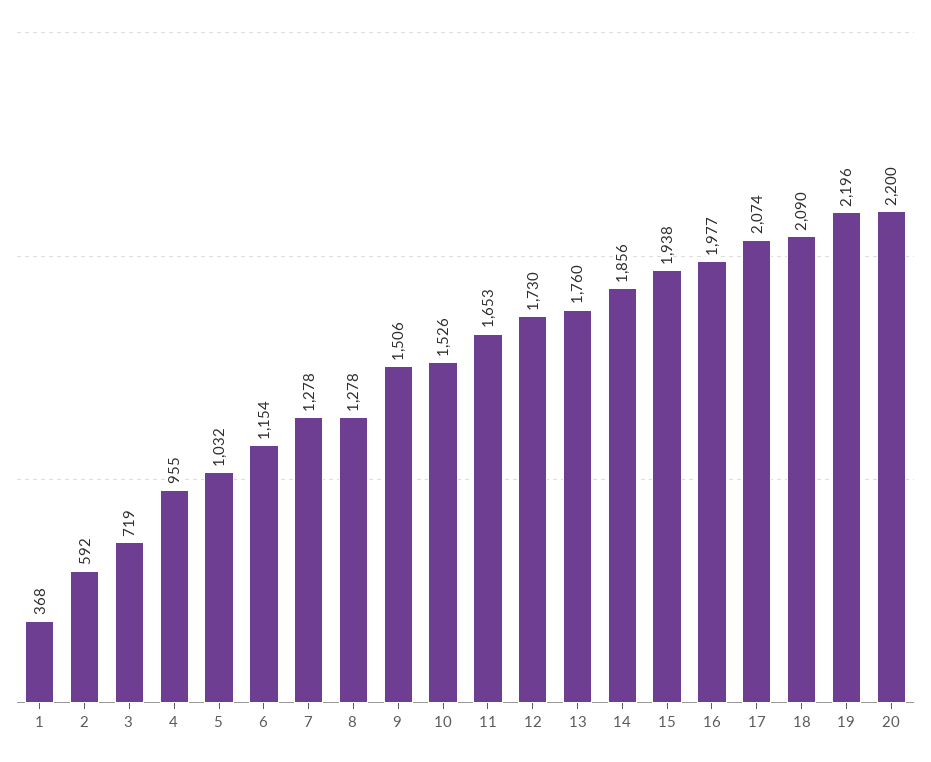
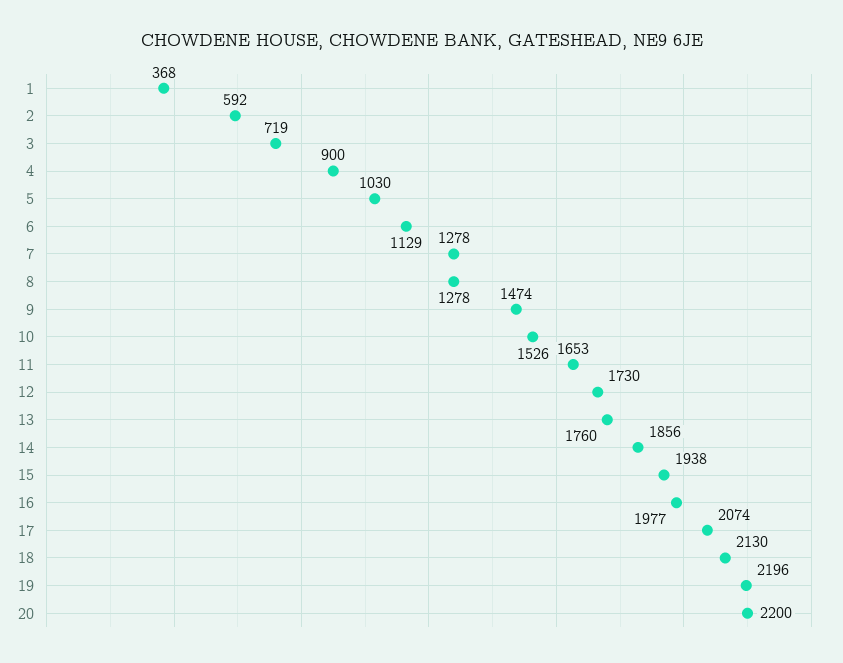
  {
    "1": 368,
    "2": 592,
    "3": 719,
-   "4": 955,
+   "4": 900,
-   "5": 1032,
+   "5": 1030,
-   "6": 1154,
+   "6": 1129,
    "7": 1278,
    "8": 1278,
-   "9": 1506,
+   "9": 1474,
    "10": 1526,
    "11": 1653,
    "12": 1730,
    "13": 1760,
    "14": 1856,
    "15": 1938,
    "16": 1977,
    "17": 2074,
-   "18": 2090,
+   "18": 2130,
    "19": 2196,
    "20": 2200
  }

